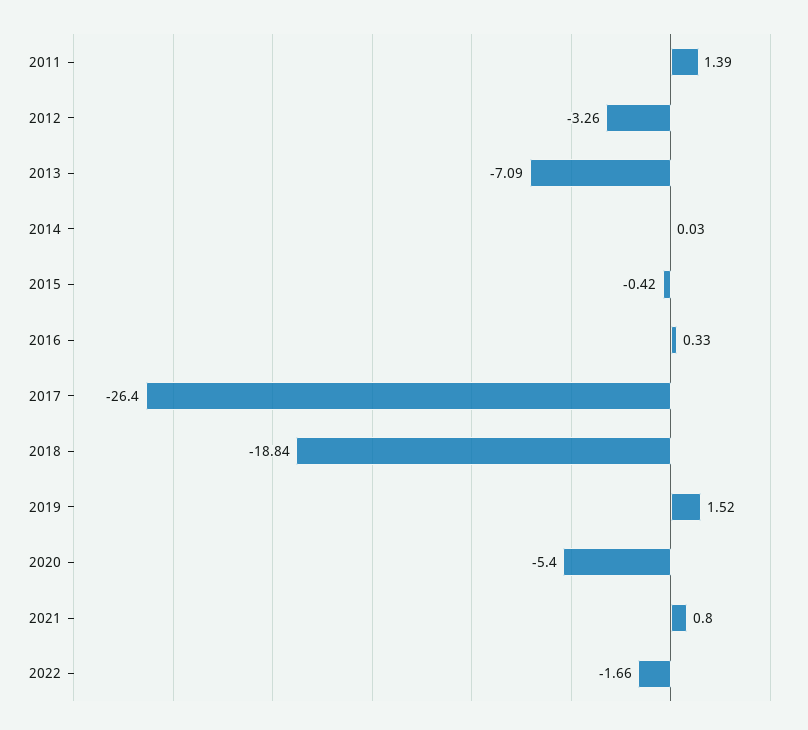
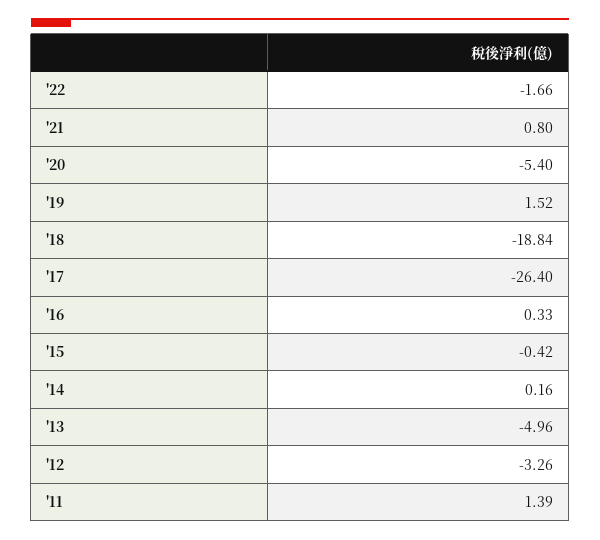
  {
    "2011": 1.39,
    "2012": -3.26,
-   "2013": -7.09,
+   "2013": -4.96,
-   "2014": 0.03,
+   "2014": 0.16,
    "2015": -0.42,
    "2016": 0.33,
    "2017": -26.4,
    "2018": -18.84,
    "2019": 1.52,
    "2020": -5.4,
    "2021": 0.8,
    "2022": -1.66
  }

